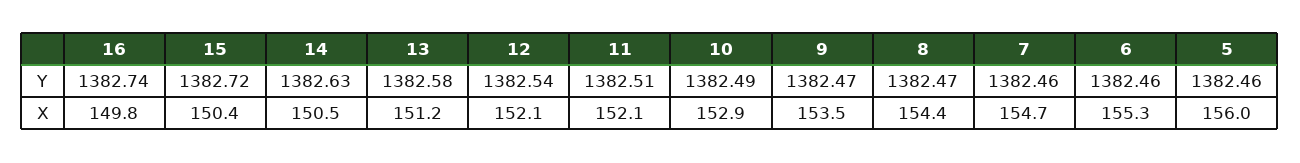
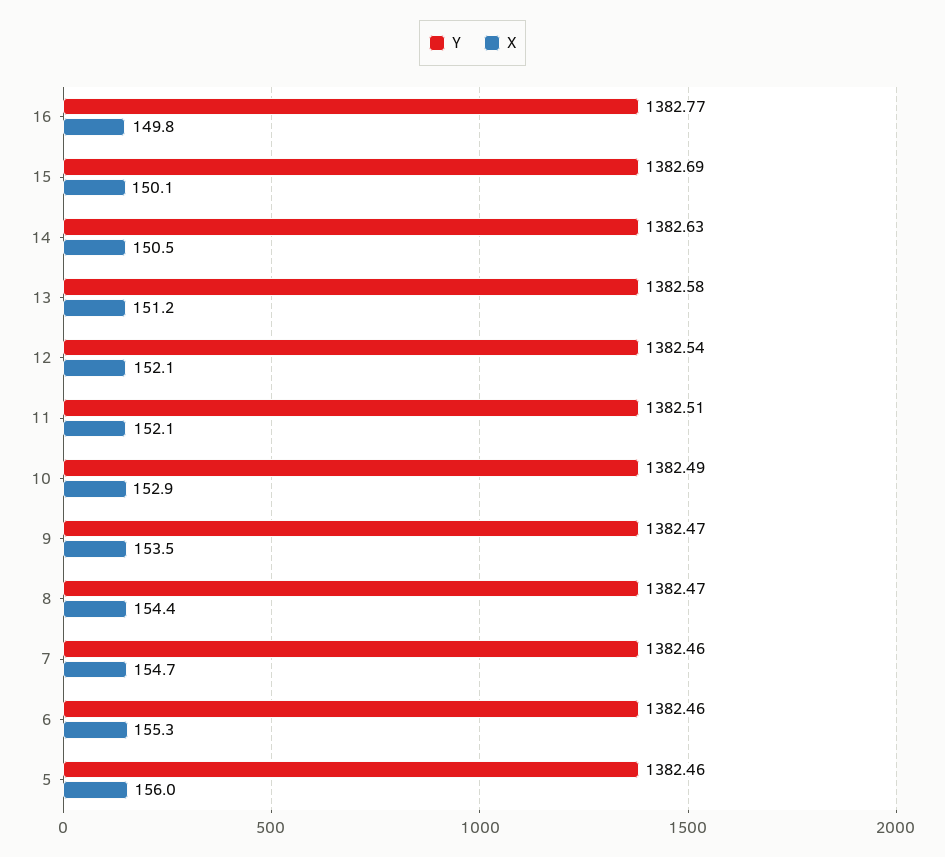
  {
    "Y": {
-     "16": 1382.74,
+     "16": 1382.77,
-     "15": 1382.72,
+     "15": 1382.69,
      "14": 1382.63,
      "13": 1382.58,
      "12": 1382.54,
      "11": 1382.51,
      "10": 1382.49,
      "9": 1382.47,
      "8": 1382.47,
      "7": 1382.46,
      "6": 1382.46,
      "5": 1382.46
    },
    "X": {
      "16": 149.8,
-     "15": 150.4,
+     "15": 150.1,
      "14": 150.5,
      "13": 151.2,
      "12": 152.1,
      "11": 152.1,
      "10": 152.9,
      "9": 153.5,
      "8": 154.4,
      "7": 154.7,
      "6": 155.3,
      "5": 156
    }
  }

